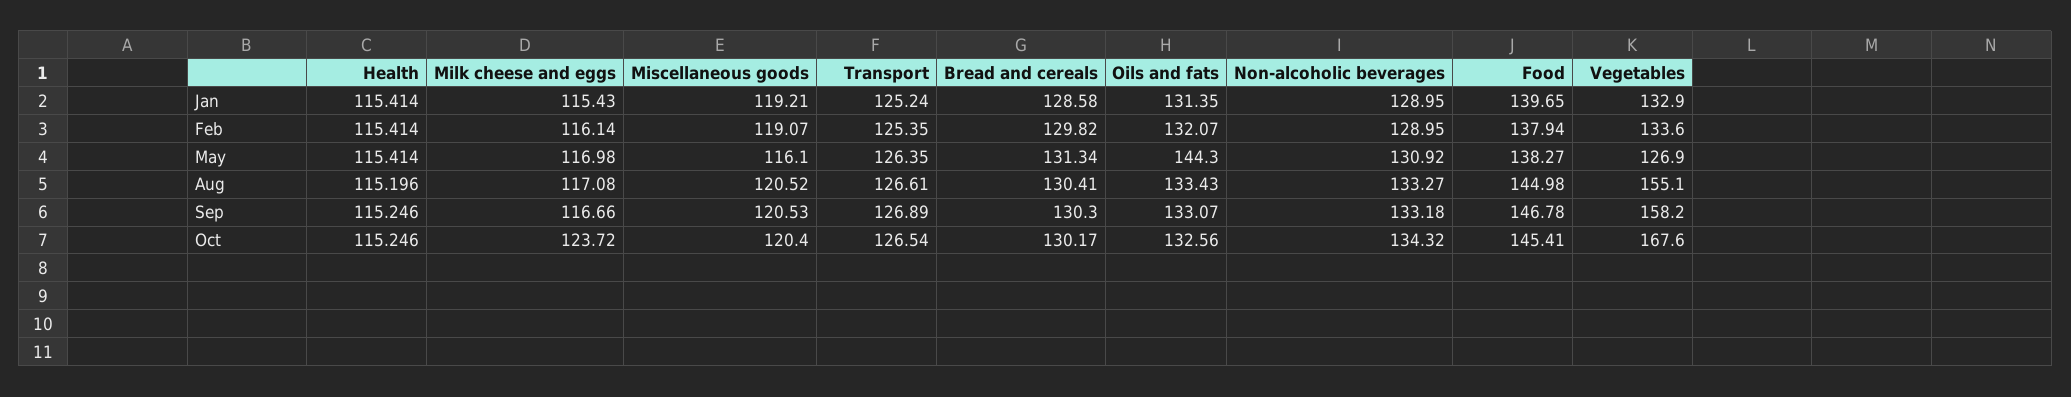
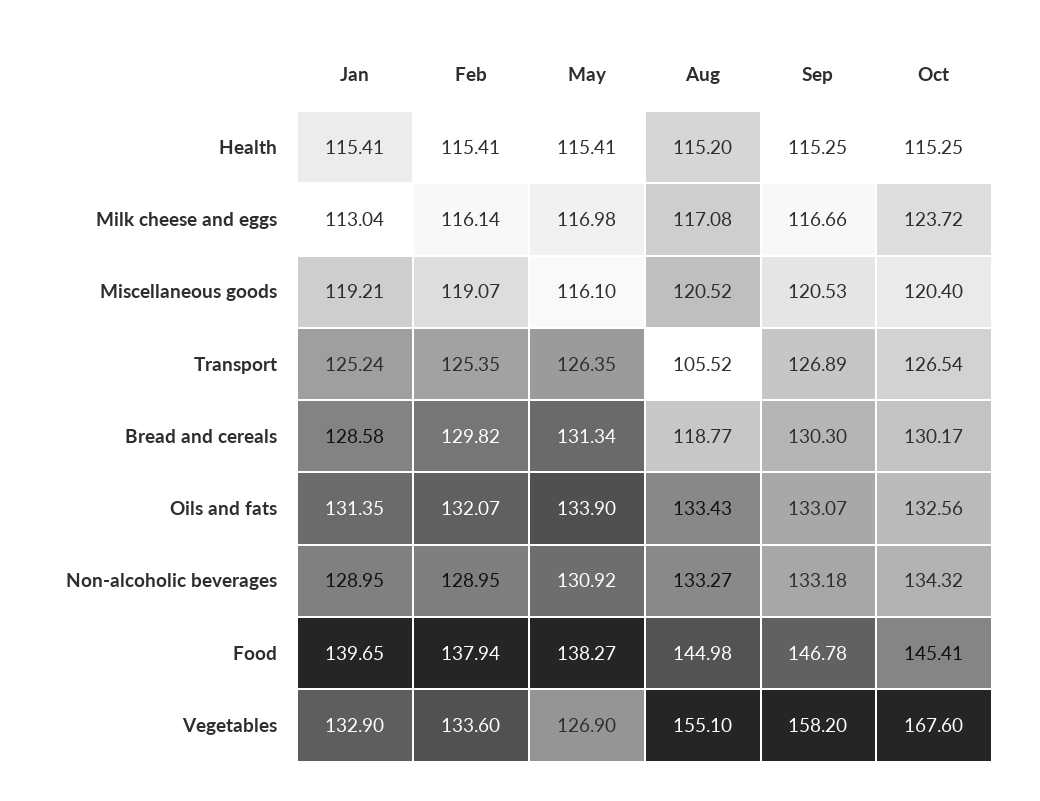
  {
    "Health": {
      "Jan": 115.414,
      "Feb": 115.414,
      "May": 115.414,
      "Aug": 115.196,
      "Sep": 115.246,
      "Oct": 115.246
    },
    "Milk cheese and eggs": {
-     "Jan": 115.43,
+     "Jan": 113.04,
      "Feb": 116.14,
      "May": 116.98,
      "Aug": 117.08,
      "Sep": 116.66,
      "Oct": 123.72
    },
    "Miscellaneous goods": {
      "Jan": 119.21,
      "Feb": 119.07,
      "May": 116.1,
      "Aug": 120.52,
      "Sep": 120.53,
      "Oct": 120.4
    },
    "Transport": {
      "Jan": 125.24,
      "Feb": 125.35,
      "May": 126.35,
-     "Aug": 126.61,
+     "Aug": 105.52,
      "Sep": 126.89,
      "Oct": 126.54
    },
    "Bread and cereals": {
      "Jan": 128.58,
      "Feb": 129.82,
      "May": 131.34,
-     "Aug": 130.41,
+     "Aug": 118.77,
      "Sep": 130.3,
      "Oct": 130.17
    },
    "Oils and fats": {
      "Jan": 131.35,
      "Feb": 132.07,
-     "May": 144.3,
+     "May": 133.9,
      "Aug": 133.43,
      "Sep": 133.07,
      "Oct": 132.56
    },
    "Non-alcoholic beverages": {
      "Jan": 128.95,
      "Feb": 128.95,
      "May": 130.92,
      "Aug": 133.27,
      "Sep": 133.18,
      "Oct": 134.32
    },
    "Food": {
      "Jan": 139.65,
      "Feb": 137.94,
      "May": 138.27,
      "Aug": 144.98,
      "Sep": 146.78,
      "Oct": 145.41
    },
    "Vegetables": {
      "Jan": 132.9,
      "Feb": 133.6,
      "May": 126.9,
      "Aug": 155.1,
      "Sep": 158.2,
      "Oct": 167.6
    }
  }

